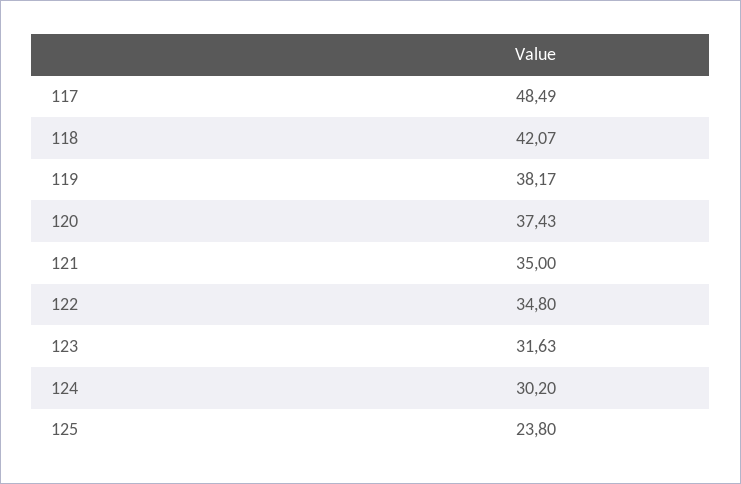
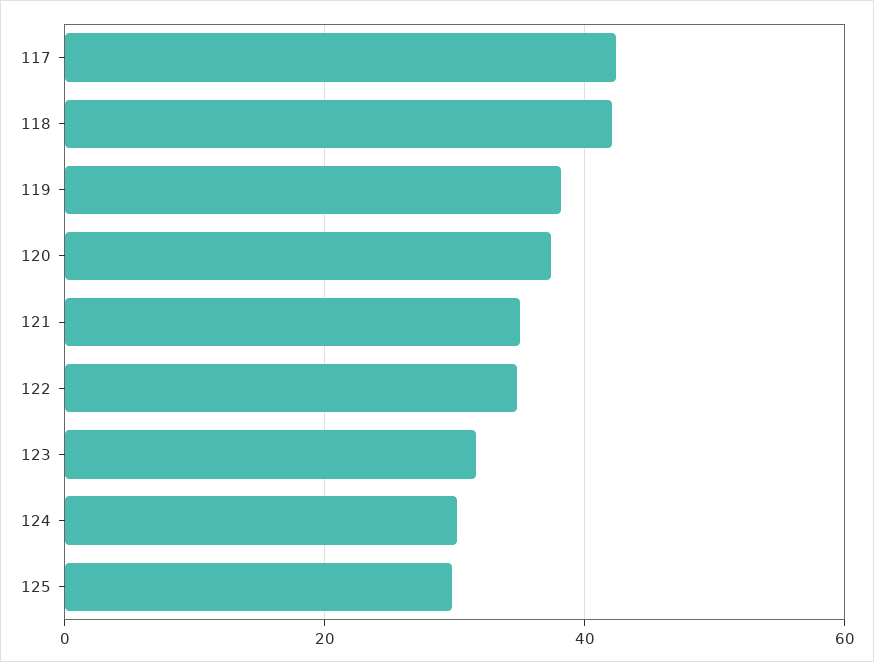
  {
-   "117": 48.49,
+   "117": 42,
    "118": 42.07,
    "119": 38.17,
    "120": 37.43,
    "121": 35,
    "122": 34.8,
    "123": 31.63,
    "124": 30.2,
-   "125": 23.8
+   "125": 30
  }

